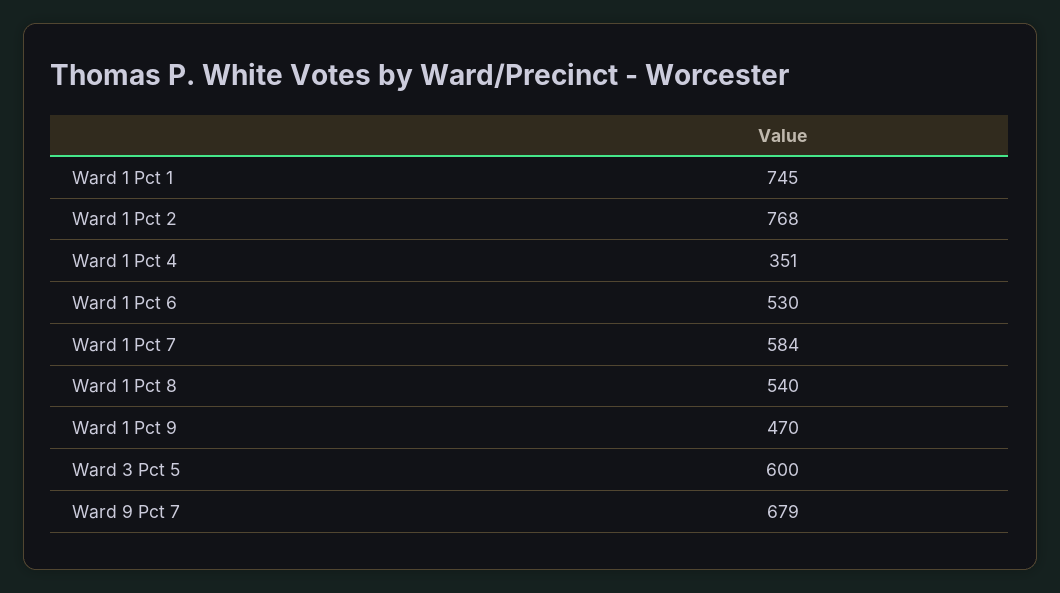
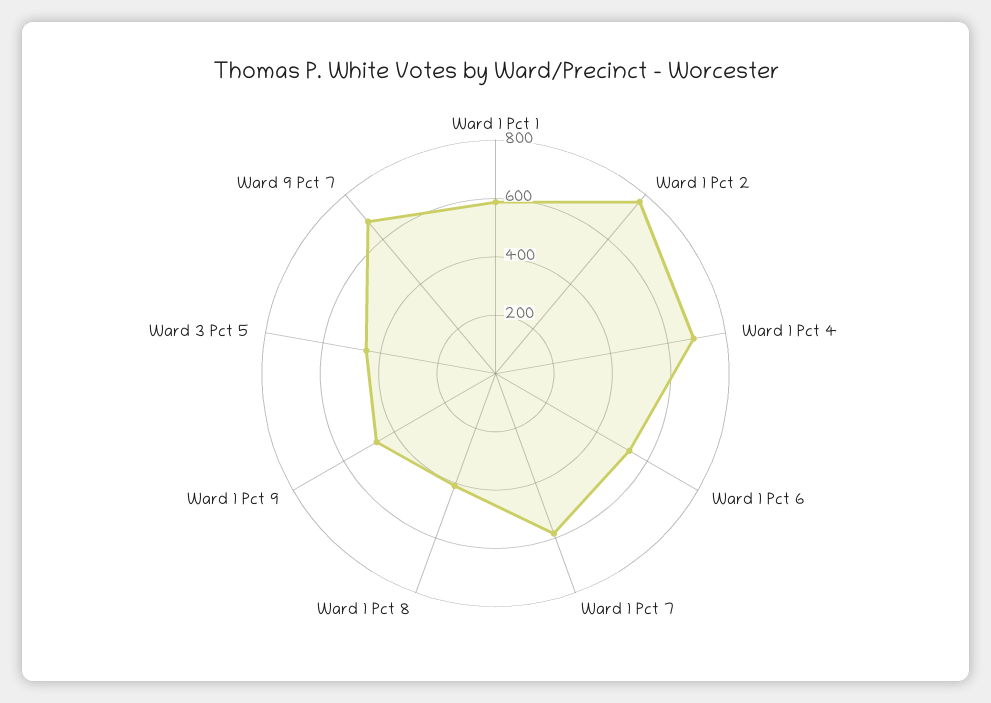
  {
-   "Ward 1 Pct 1": 745,
+   "Ward 1 Pct 1": 600,
    "Ward 1 Pct 2": 768,
-   "Ward 1 Pct 4": 351,
+   "Ward 1 Pct 4": 700,
    "Ward 1 Pct 6": 530,
    "Ward 1 Pct 7": 584,
-   "Ward 1 Pct 8": 540,
+   "Ward 1 Pct 8": 400,
    "Ward 1 Pct 9": 470,
-   "Ward 3 Pct 5": 600,
+   "Ward 3 Pct 5": 450,
    "Ward 9 Pct 7": 679
  }

